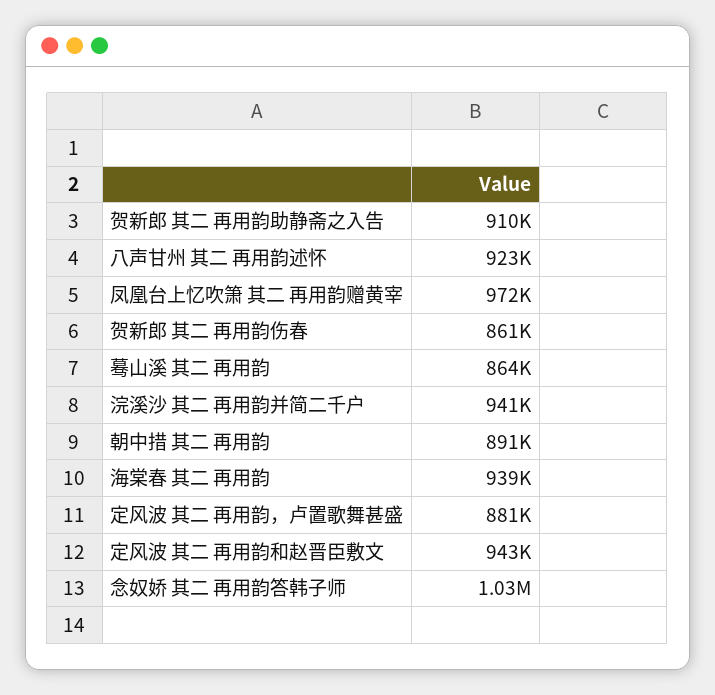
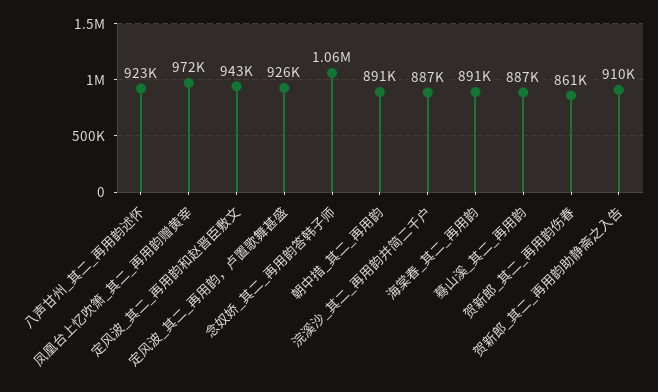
  {
    "贺新郎 其二 再用韵助静斋之入告": 910000,
    "八声甘州 其二 再用韵述怀": 923000,
    "凤凰台上忆吹箫 其二 再用韵赠黄宰": 972000,
    "贺新郎 其二 再用韵伤春": 861000,
-   "蓦山溪 其二 再用韵": 864000,
+   "蓦山溪 其二 再用韵": 887000,
-   "浣溪沙 其二 再用韵并简二千户": 941000,
+   "浣溪沙 其二 再用韵并简二千户": 887000,
    "朝中措 其二 再用韵": 891000,
-   "海棠春 其二 再用韵": 939000,
+   "海棠春 其二 再用韵": 891000,
-   "定风波 其二 再用韵，卢置歌舞甚盛": 881000,
+   "定风波 其二 再用韵，卢置歌舞甚盛": 926000,
    "定风波 其二 再用韵和赵晋臣敷文": 943000,
-   "念奴娇 其二 再用韵答韩子师": 1030000
+   "念奴娇 其二 再用韵答韩子师": 1060000
  }

